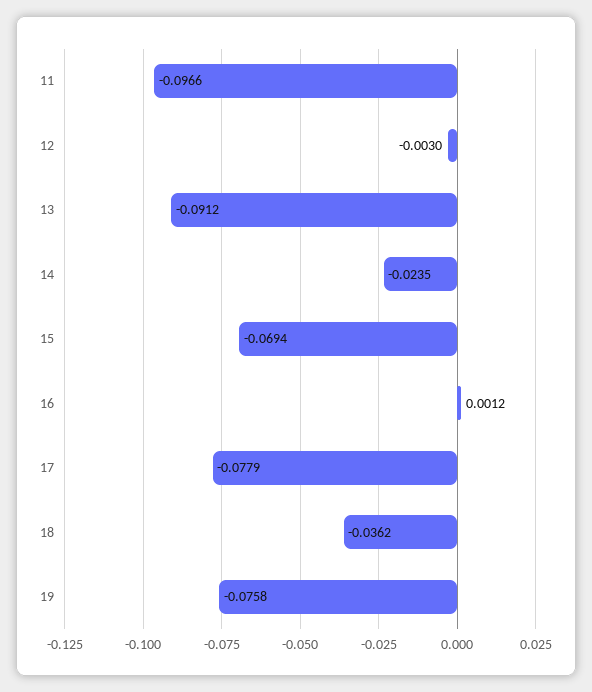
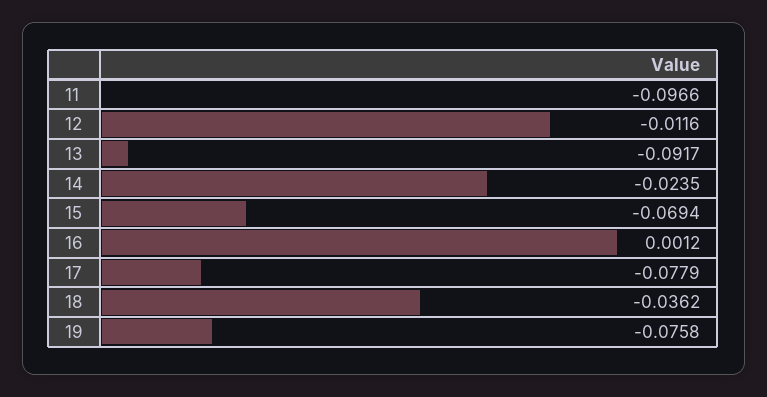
  {
    "11": -0.0966,
-   "12": -0.003,
+   "12": -0.0116,
-   "13": -0.0912,
+   "13": -0.0917,
    "14": -0.0235,
    "15": -0.0694,
    "16": 0.0012,
    "17": -0.0779,
    "18": -0.0362,
    "19": -0.0758
  }

